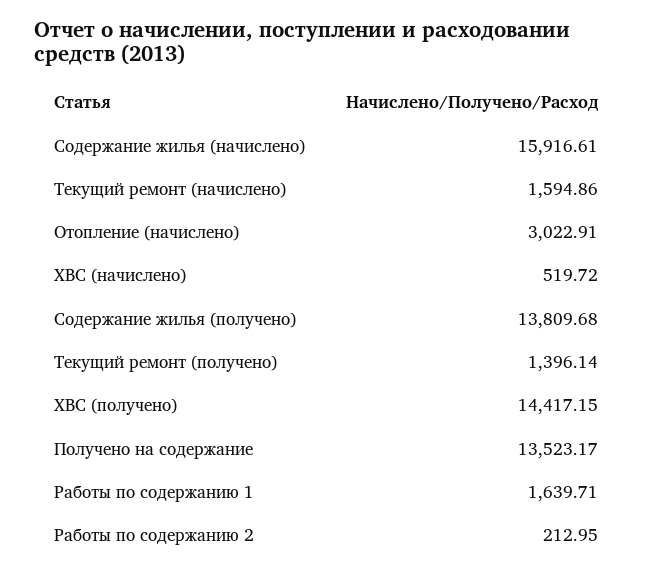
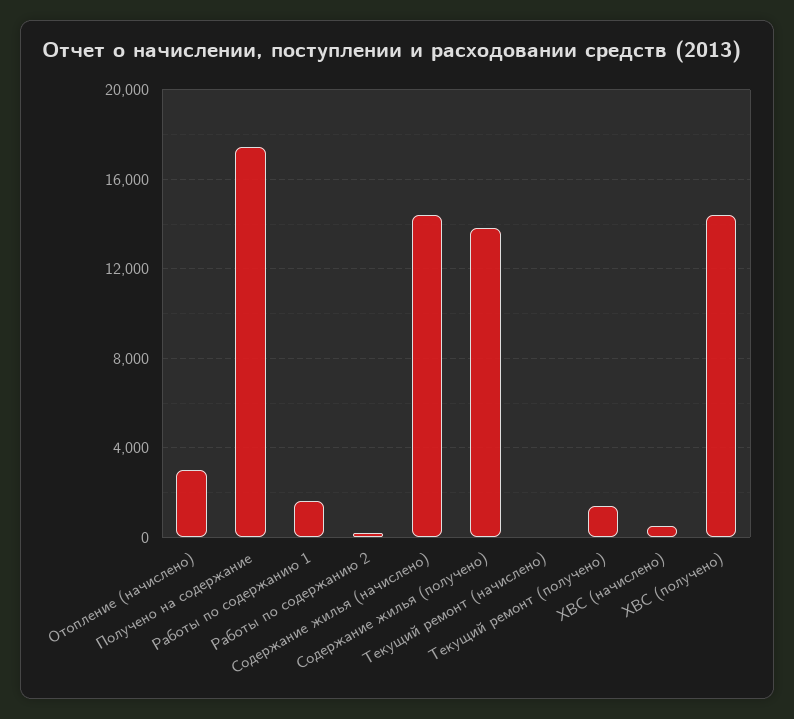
  {
-   "Содержание жилья (начислено)": 15916.61,
+   "Содержание жилья (начислено)": 14500,
-   "Текущий ремонт (начислено)": 1594.86,
+   "Текущий ремонт (начислено)": 0,
    "Отопление (начислено)": 3022.91,
    "ХВС (начислено)": 519.72,
    "Содержание жилья (получено)": 13809.68,
    "Текущий ремонт (получено)": 1396.14,
    "ХВС (получено)": 14417.15,
-   "Получено на содержание": 13523.17,
+   "Получено на содержание": 17500,
    "Работы по содержанию 1": 1639.71,
    "Работы по содержанию 2": 212.95
  }

